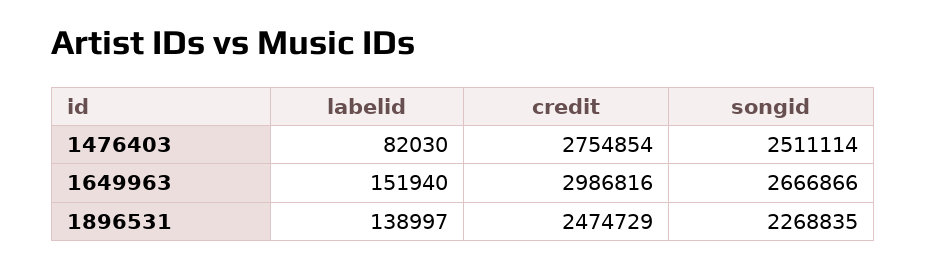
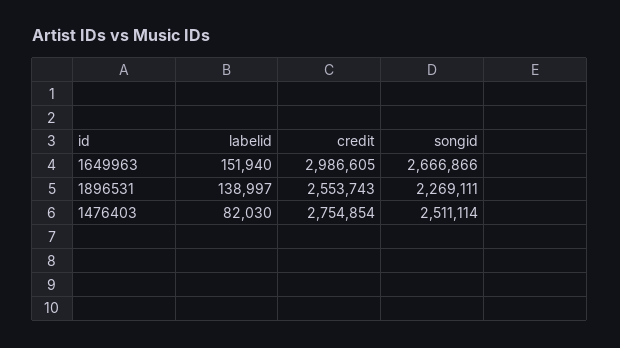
  {
    "labelid": {
      "1476403": 82030,
      "1649963": 151940,
      "1896531": 138997
    },
    "credit": {
      "1476403": 2754854,
-     "1649963": 2986816,
+     "1649963": 2986605,
-     "1896531": 2474729
+     "1896531": 2553743
    },
    "songid": {
      "1476403": 2511114,
      "1649963": 2666866,
-     "1896531": 2268835
+     "1896531": 2269111
    }
  }

